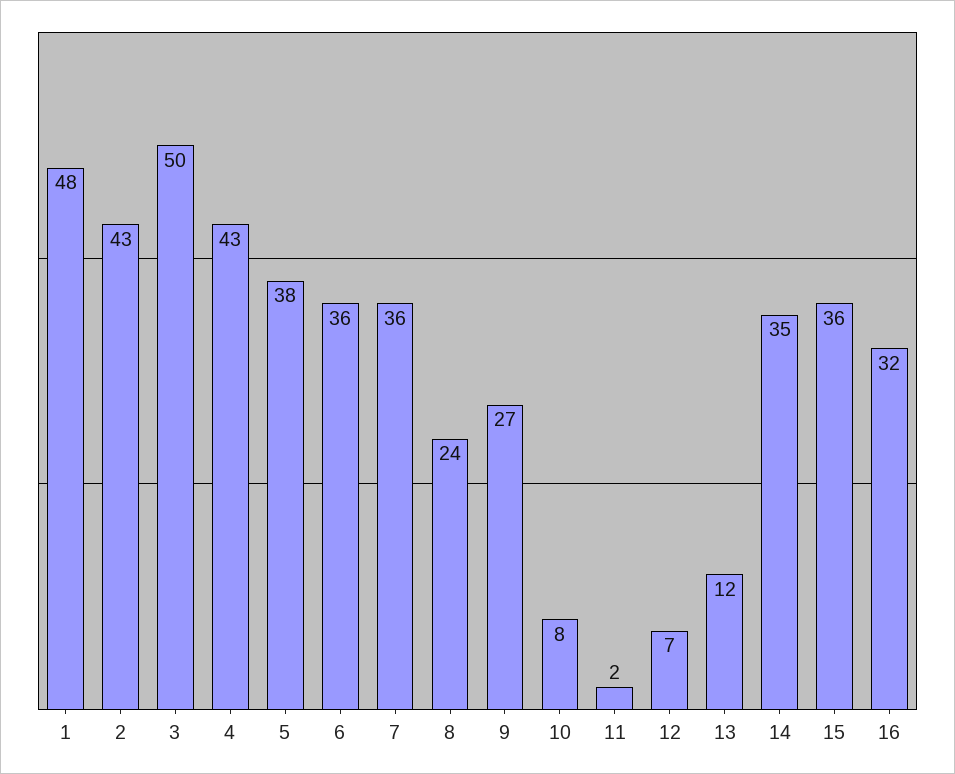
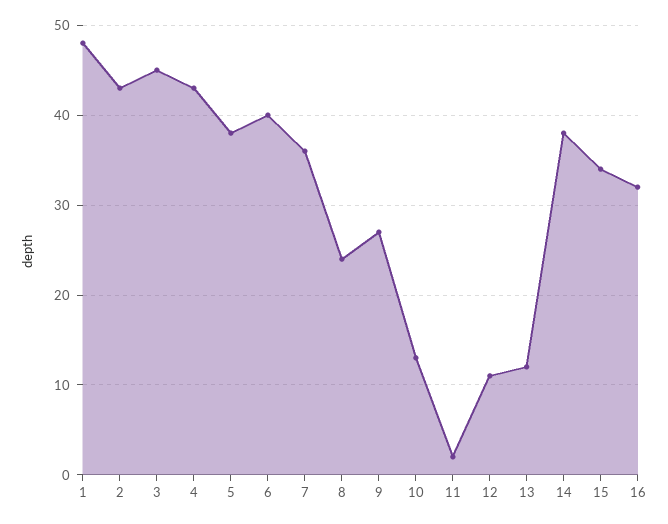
  {
    "1": 48,
    "2": 43,
-   "3": 50,
+   "3": 45,
    "4": 43,
    "5": 38,
-   "6": 36,
+   "6": 40,
    "7": 36,
    "8": 24,
    "9": 27,
-   "10": 8,
+   "10": 13,
    "11": 2,
-   "12": 7,
+   "12": 11,
    "13": 12,
-   "14": 35,
+   "14": 38,
-   "15": 36,
+   "15": 34,
    "16": 32
  }

